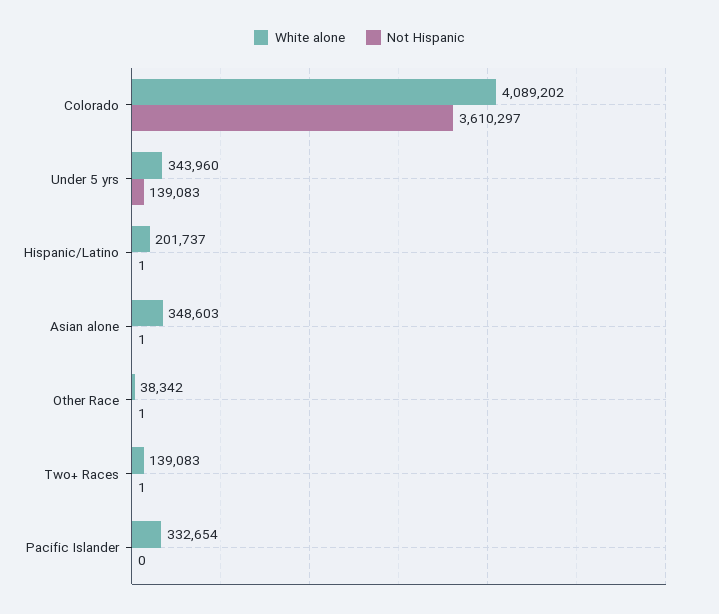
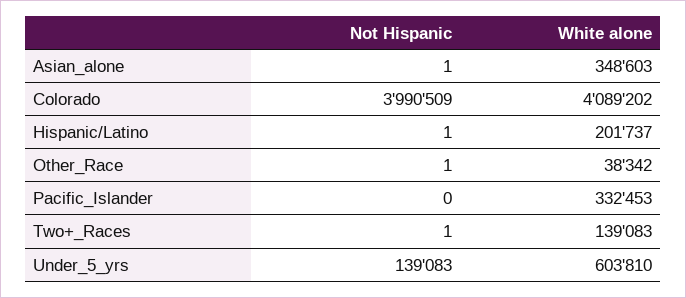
  {
    "White alone": {
      "Colorado": 4089202,
-     "Under 5 yrs": 343960,
+     "Under 5 yrs": 603810,
      "Hispanic/Latino": 201737,
      "Asian alone": 348603,
      "Other Race": 38342,
      "Two+ Races": 139083,
-     "Pacific Islander": 332654
+     "Pacific Islander": 332453
    },
    "Not Hispanic": {
-     "Colorado": 3610297,
+     "Colorado": 3990509,
      "Under 5 yrs": 139083,
      "Hispanic/Latino": 1,
      "Asian alone": 1,
      "Other Race": 1,
      "Two+ Races": 1,
      "Pacific Islander": 0
    }
  }

